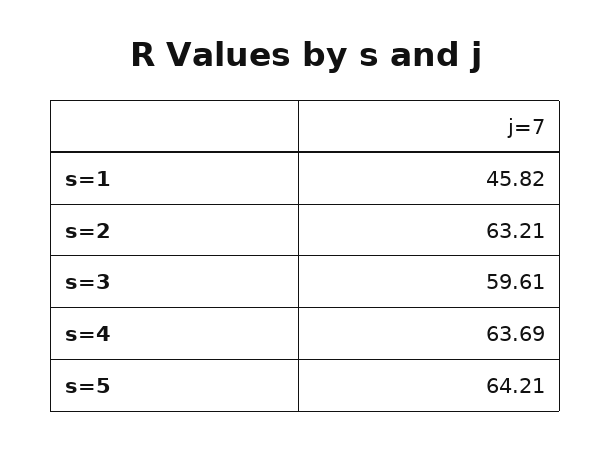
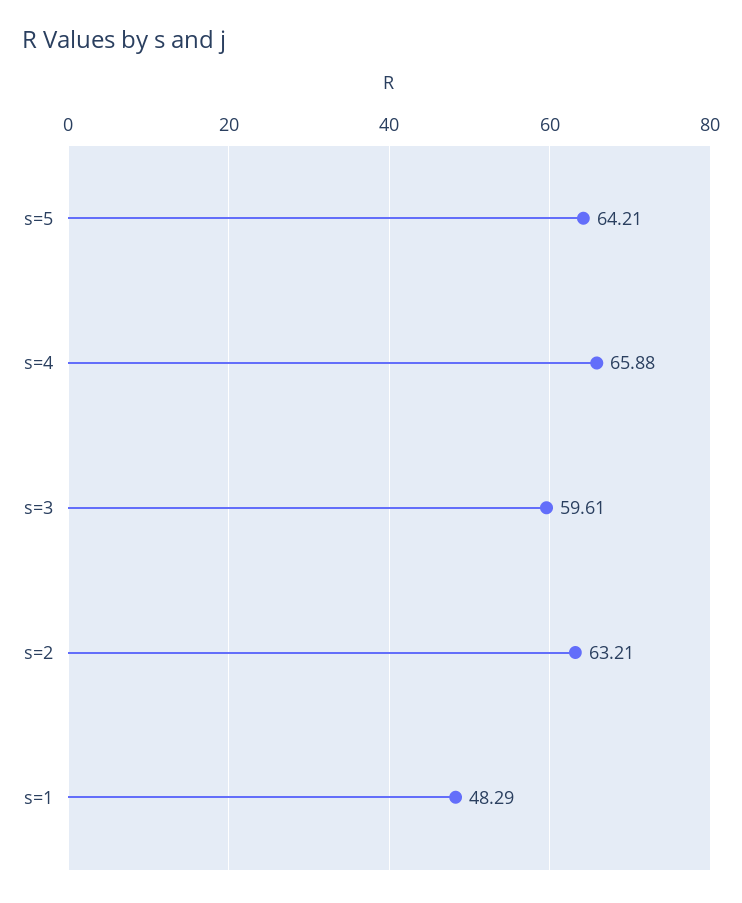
  {
-   "s=1": 45.82,
+   "s=1": 48.29,
    "s=2": 63.21,
    "s=3": 59.61,
-   "s=4": 63.69,
+   "s=4": 65.88,
    "s=5": 64.21
  }

